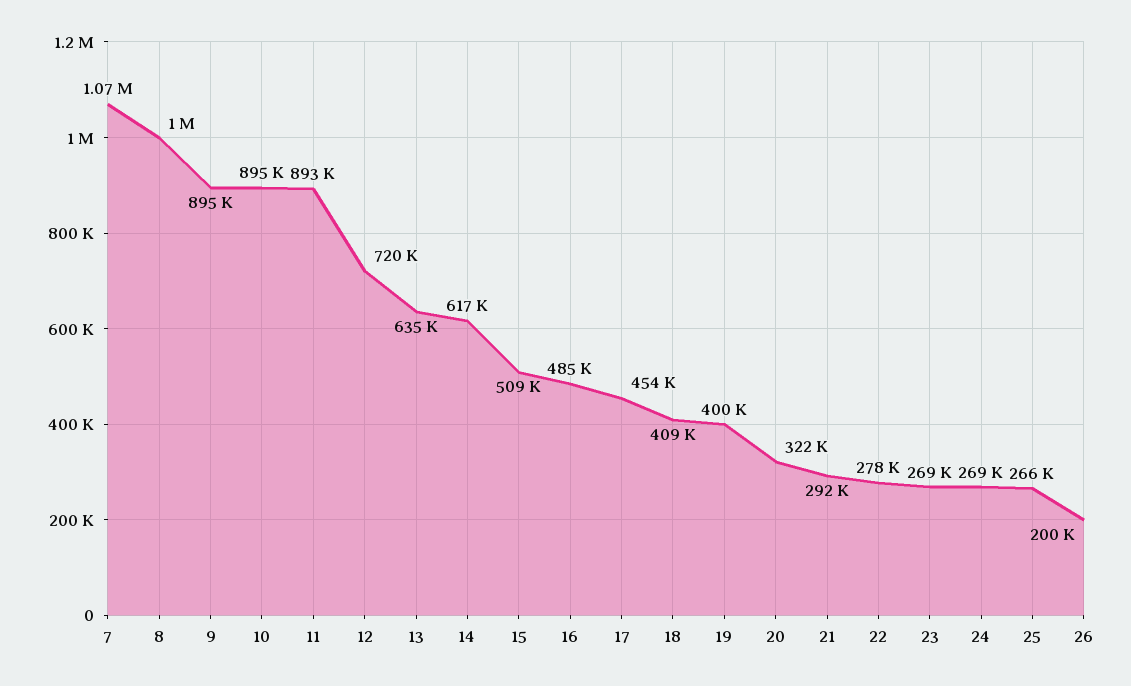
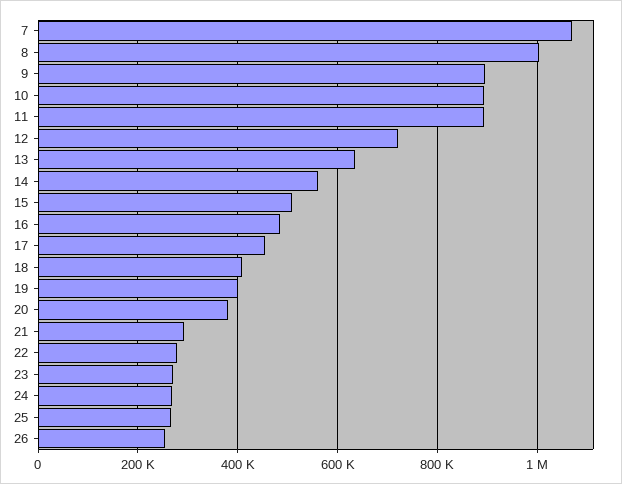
  {
    "7": 1070000,
    "8": 1000000,
    "9": 895000,
    "10": 895000,
    "11": 893000,
    "12": 720000,
    "13": 635000,
-   "14": 617000,
+   "14": 560000,
    "15": 509000,
    "16": 485000,
    "17": 454000,
    "18": 409000,
    "19": 400000,
-   "20": 322000,
+   "20": 380000,
    "21": 292000,
    "22": 278000,
    "23": 269000,
    "24": 269000,
    "25": 266000,
-   "26": 200000
+   "26": 260000
  }

